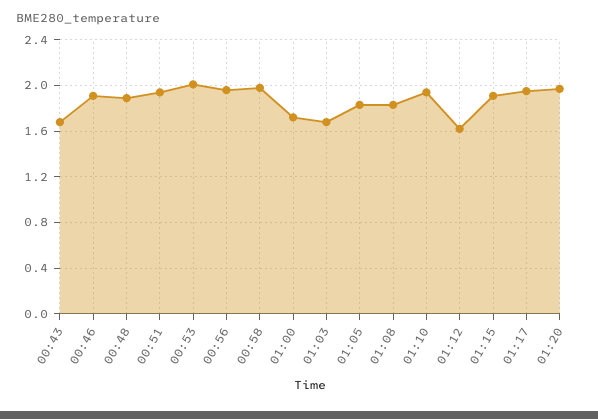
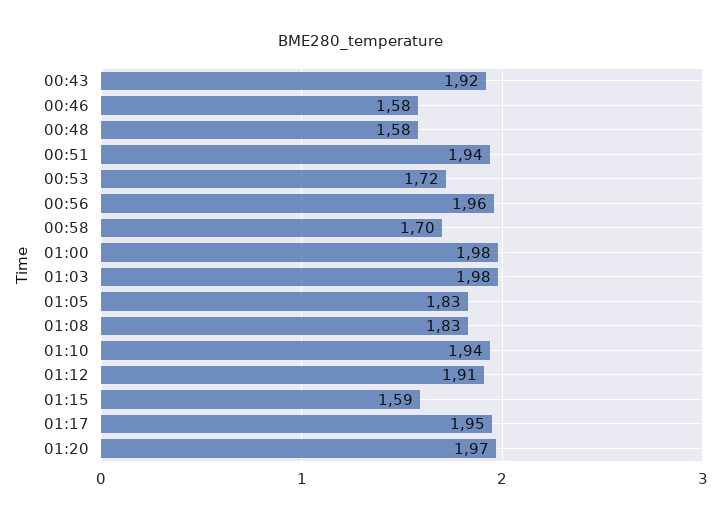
  {
-   "00:43": 1.7,
+   "00:43": 1.92,
-   "00:46": 1.9,
+   "00:46": 1.58,
-   "00:48": 1.9,
+   "00:48": 1.58,
    "00:51": 1.94,
-   "00:53": 2,
+   "00:53": 1.72,
    "00:56": 1.96,
-   "00:58": 2,
+   "00:58": 1.7,
-   "01:00": 1.7,
+   "01:00": 1.98,
-   "01:03": 1.7,
+   "01:03": 1.98,
    "01:05": 1.83,
    "01:08": 1.83,
    "01:10": 1.94,
-   "01:12": 1.6,
+   "01:12": 1.91,
-   "01:15": 1.9,
+   "01:15": 1.59,
    "01:17": 1.95,
    "01:20": 1.97
  }

